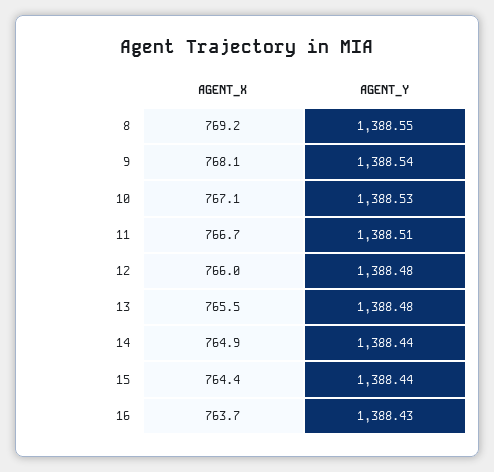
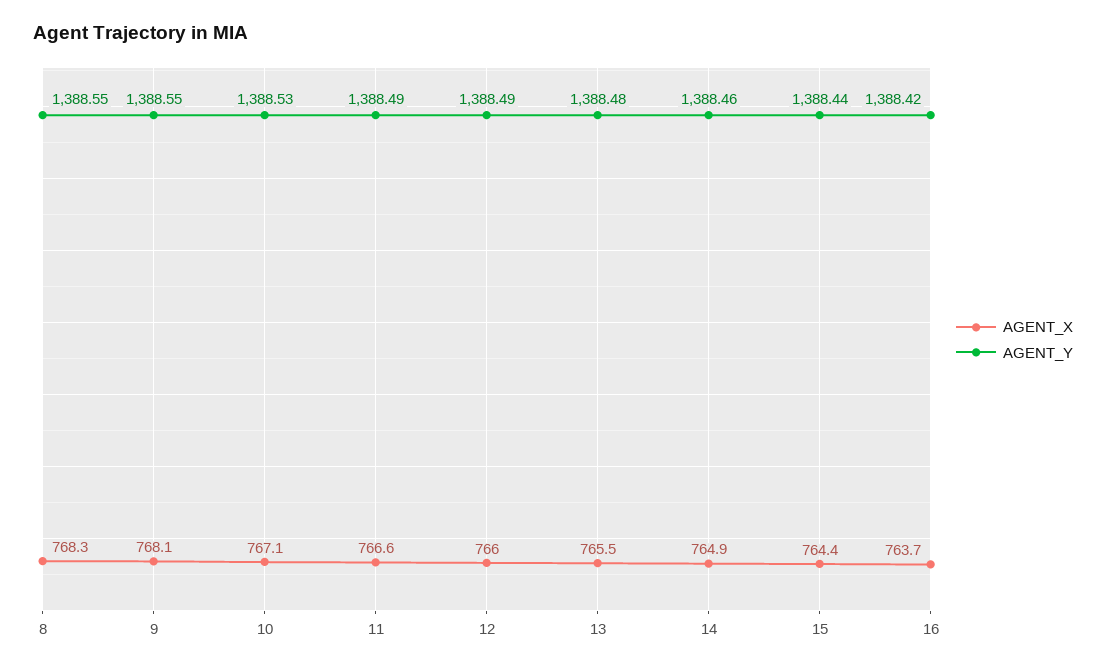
  {
    "AGENT_X": {
-     "8": 769.2,
+     "8": 768.3,
      "9": 768.1,
      "10": 767.1,
-     "11": 766.7,
+     "11": 766.6,
      "12": 766,
      "13": 765.5,
      "14": 764.9,
      "15": 764.4,
      "16": 763.7
    },
    "AGENT_Y": {
      "8": 1388.55,
-     "9": 1388.54,
+     "9": 1388.55,
      "10": 1388.53,
-     "11": 1388.51,
+     "11": 1388.49,
-     "12": 1388.48,
+     "12": 1388.49,
      "13": 1388.48,
-     "14": 1388.44,
+     "14": 1388.46,
      "15": 1388.44,
-     "16": 1388.43
+     "16": 1388.42
    }
  }

